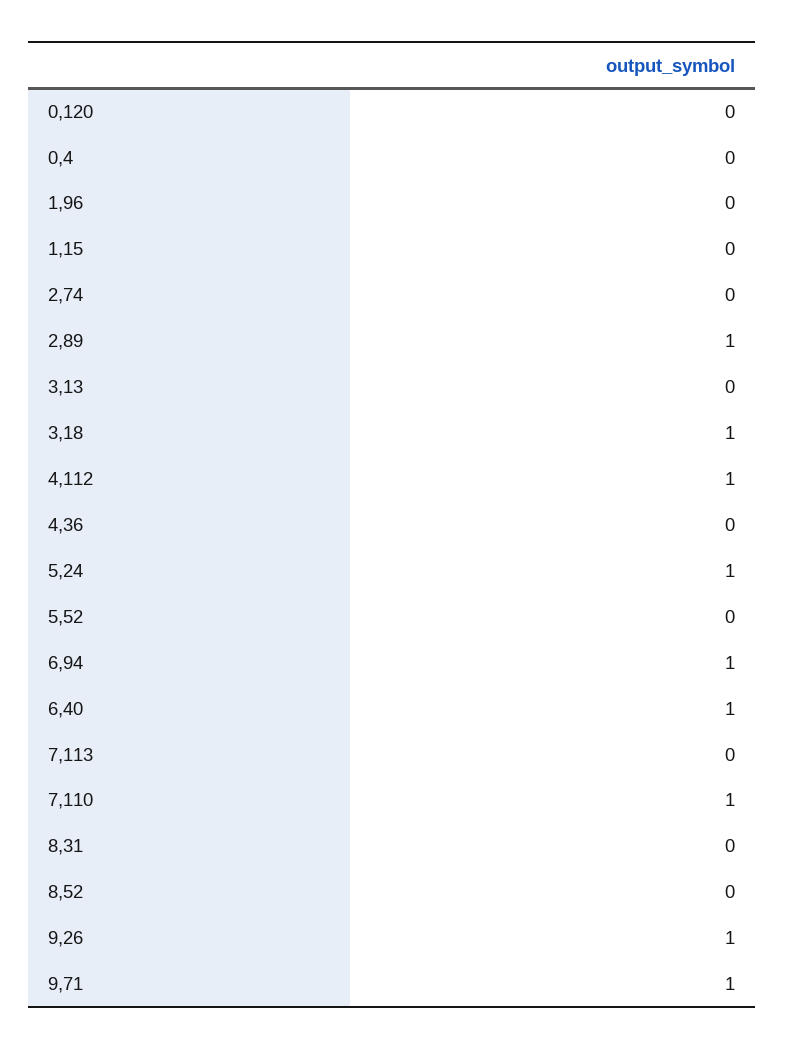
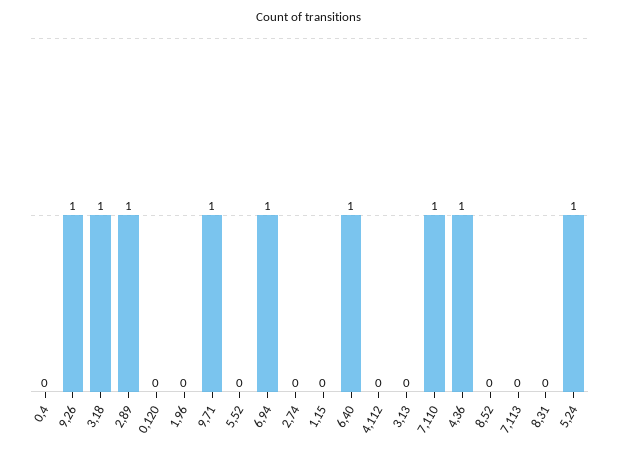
  {
    "0,120": 0,
    "0,4": 0,
    "1,96": 0,
    "1,15": 0,
    "2,74": 0,
    "2,89": 1,
    "3,13": 0,
    "3,18": 1,
-   "4,112": 1,
+   "4,112": 0,
-   "4,36": 0,
+   "4,36": 1,
    "5,24": 1,
    "5,52": 0,
    "6,94": 1,
    "6,40": 1,
    "7,113": 0,
    "7,110": 1,
    "8,31": 0,
    "8,52": 0,
    "9,26": 1,
    "9,71": 1
  }

